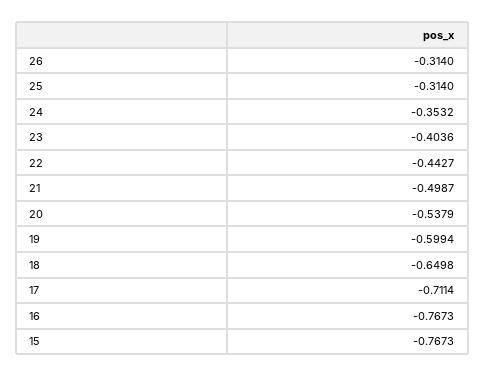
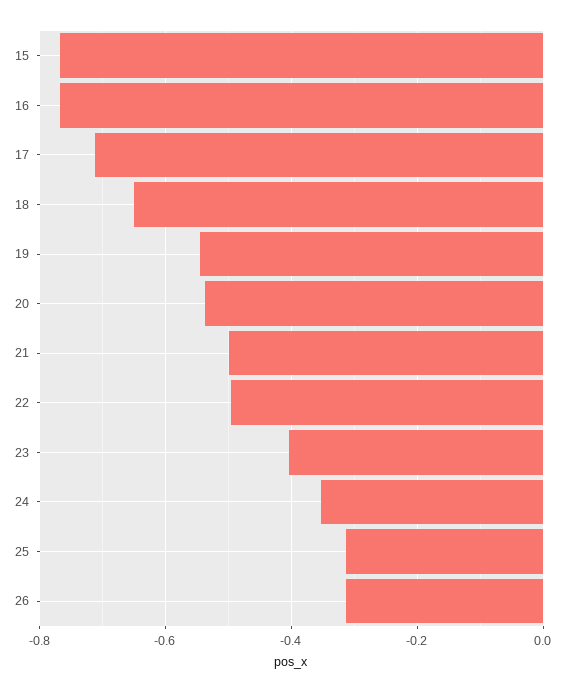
  {
    "26": -0.314,
    "25": -0.314,
    "24": -0.3532,
    "23": -0.4036,
-   "22": -0.4427,
+   "22": -0.5,
    "21": -0.4987,
    "20": -0.5379,
-   "19": -0.5994,
+   "19": -0.54,
    "18": -0.6498,
    "17": -0.7114,
    "16": -0.7673,
    "15": -0.7673
  }

